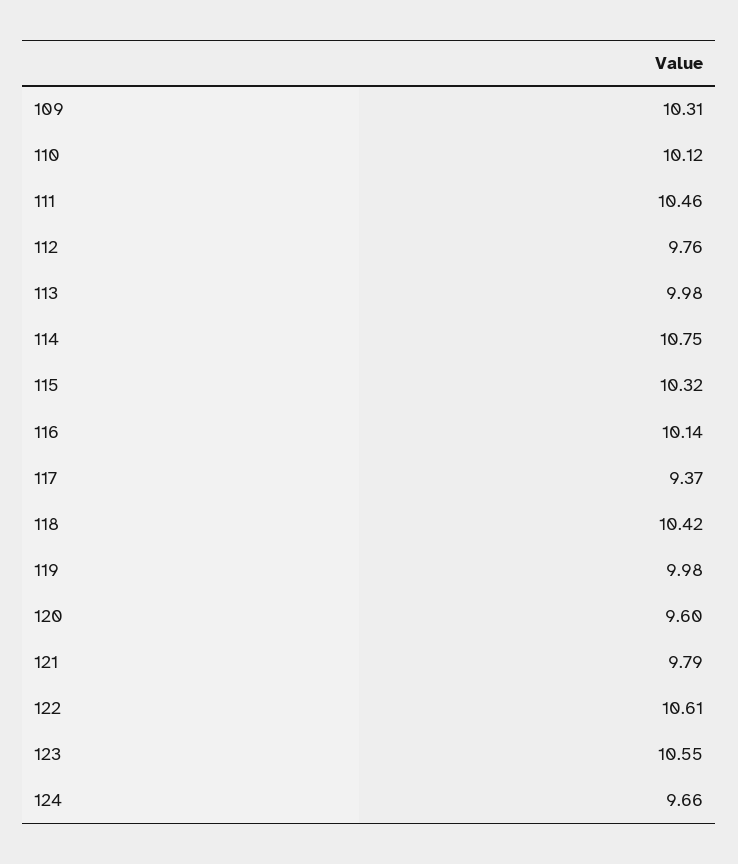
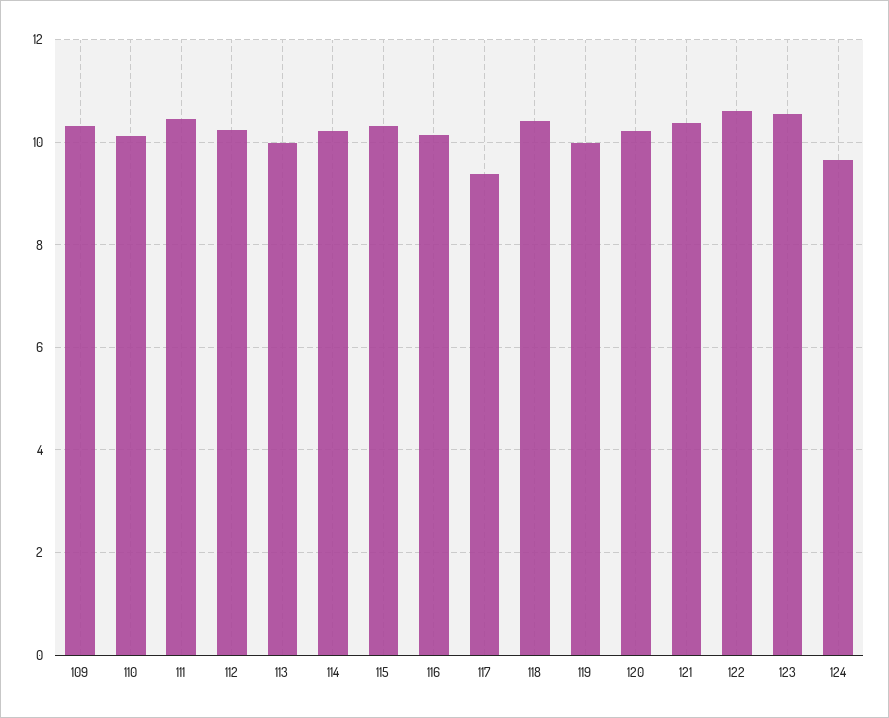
  {
    "109": 10.31,
    "110": 10.12,
    "111": 10.46,
-   "112": 9.76,
+   "112": 10.2,
    "113": 9.98,
-   "114": 10.75,
+   "114": 10.2,
    "115": 10.32,
    "116": 10.14,
    "117": 9.37,
    "118": 10.42,
    "119": 9.98,
-   "120": 9.6,
+   "120": 10.2,
-   "121": 9.79,
+   "121": 10.4,
    "122": 10.61,
    "123": 10.55,
    "124": 9.66
  }

